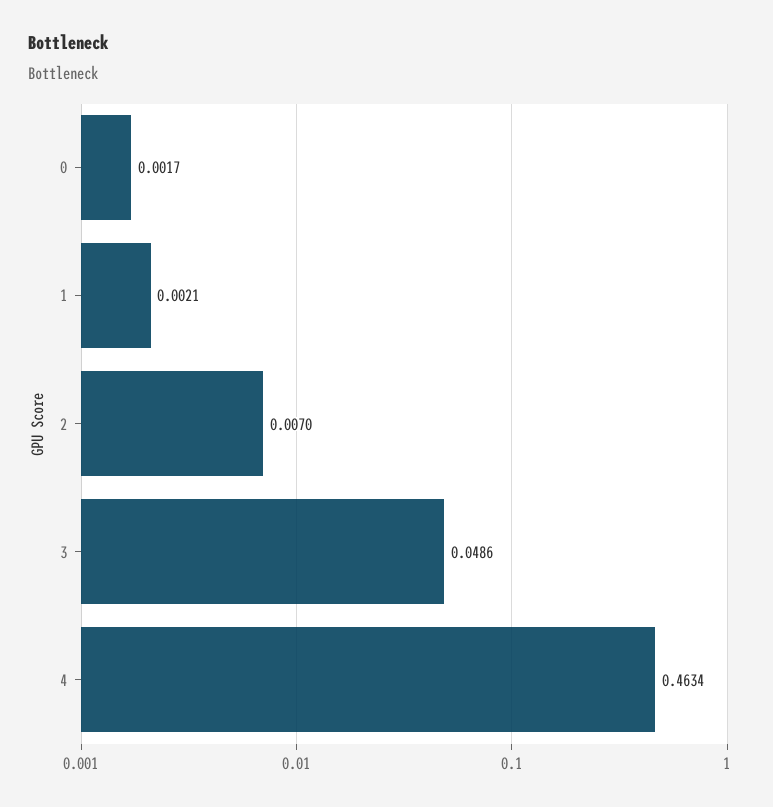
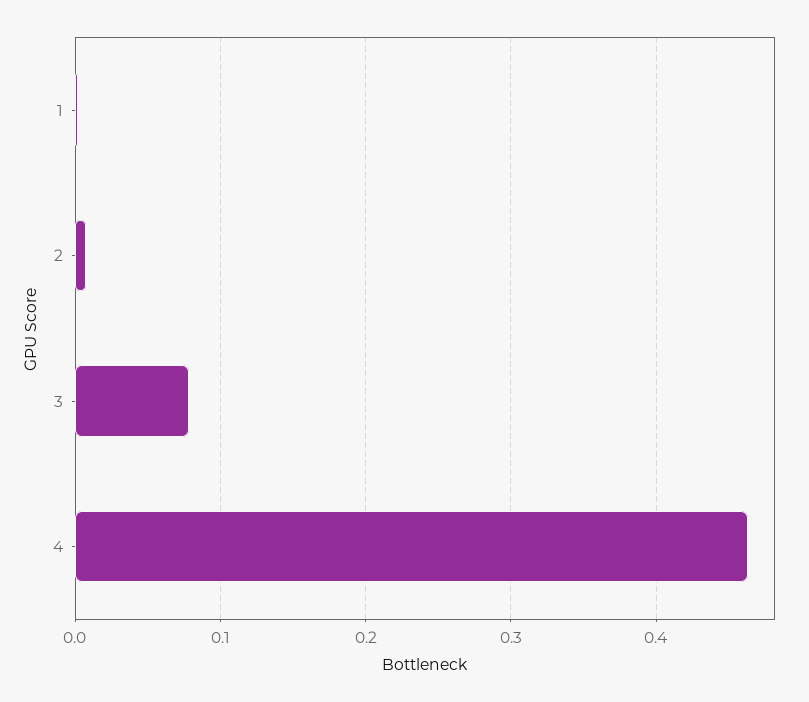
  {
-   "0": 0.0017,
    "1": 0.0021,
    "2": 0.007,
-   "3": 0.0486,
+   "3": 0.08,
    "4": 0.4634
  }

